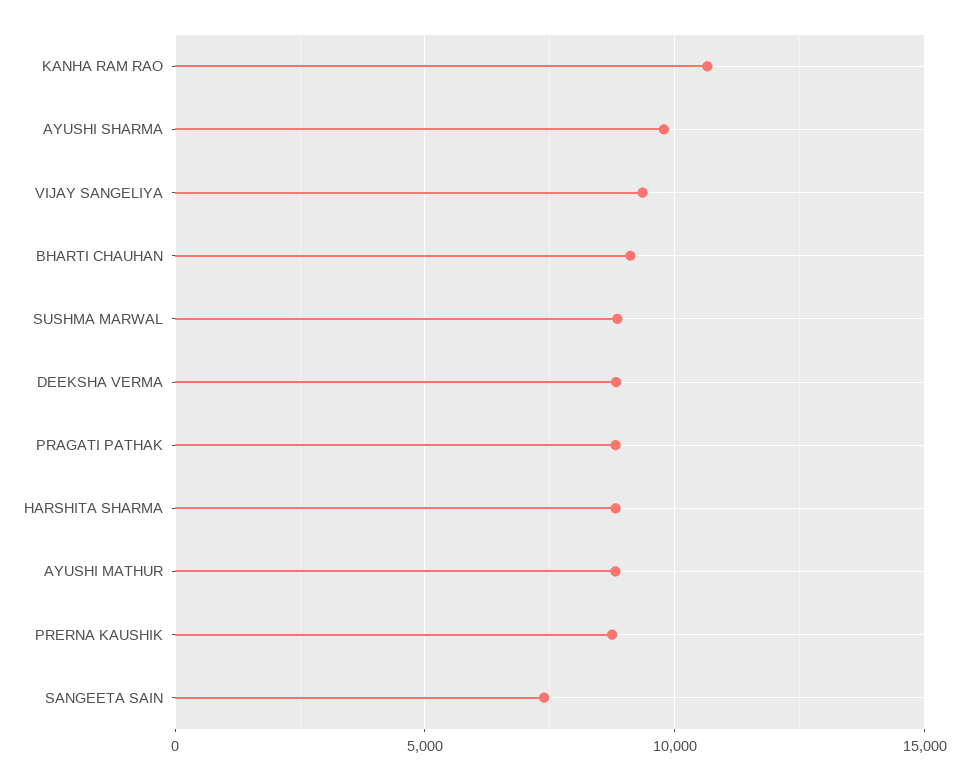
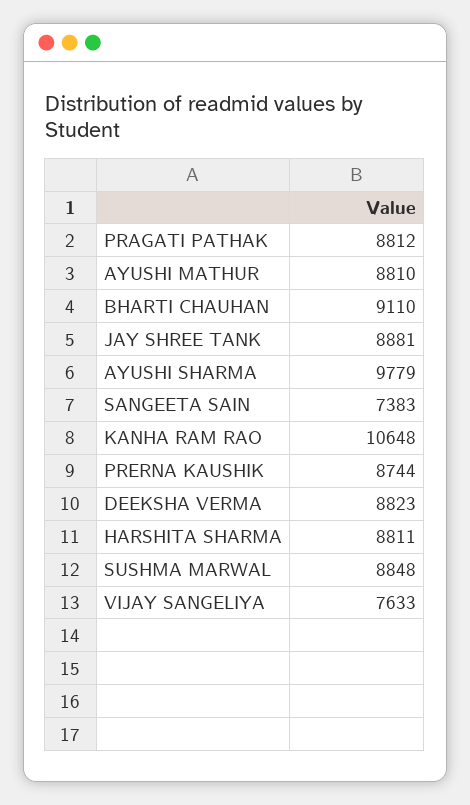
  {
    "KANHA RAM RAO": 10648,
    "AYUSHI SHARMA": 9779,
-   "VIJAY SANGELIYA": 9500,
+   "VIJAY SANGELIYA": 7633,
    "BHARTI CHAUHAN": 9110,
    "SUSHMA MARWAL": 8848,
    "DEEKSHA VERMA": 8823,
    "PRAGATI PATHAK": 8812,
    "HARSHITA SHARMA": 8811,
    "AYUSHI MATHUR": 8810,
    "PRERNA KAUSHIK": 8744,
-   "SANGEETA SAIN": 7383
+   "SANGEETA SAIN": 7383,
+   "JAY SHREE TANK": 8881
  }

